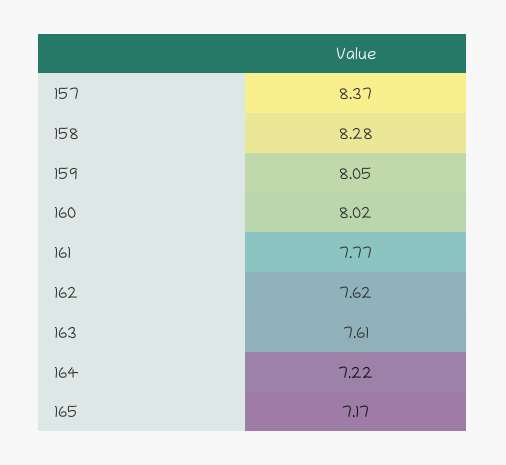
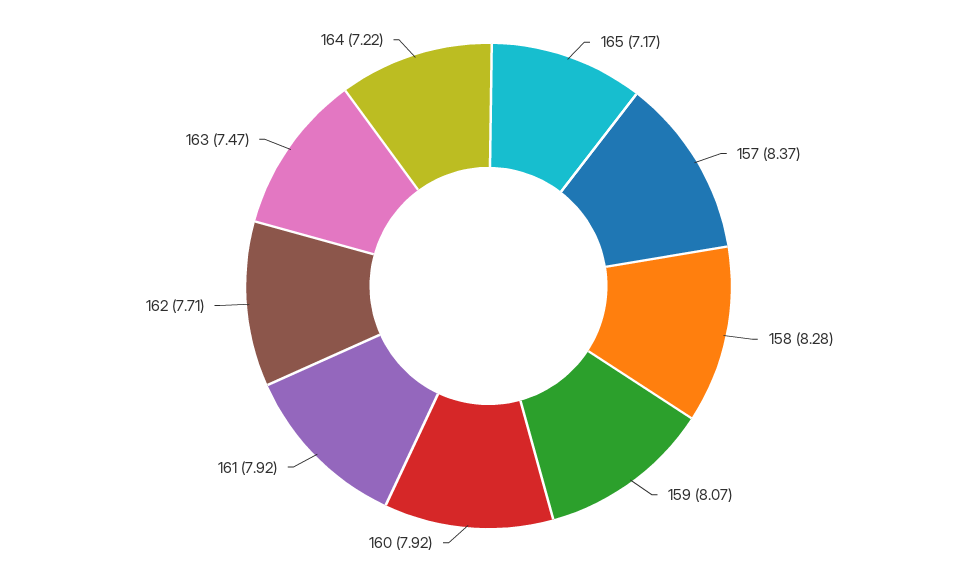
  {
    "157": 8.37,
    "158": 8.28,
-   "159": 8.05,
+   "159": 8.07,
-   "160": 8.02,
+   "160": 7.92,
-   "161": 7.77,
+   "161": 7.92,
-   "162": 7.62,
+   "162": 7.71,
-   "163": 7.61,
+   "163": 7.47,
    "164": 7.22,
    "165": 7.17
  }

